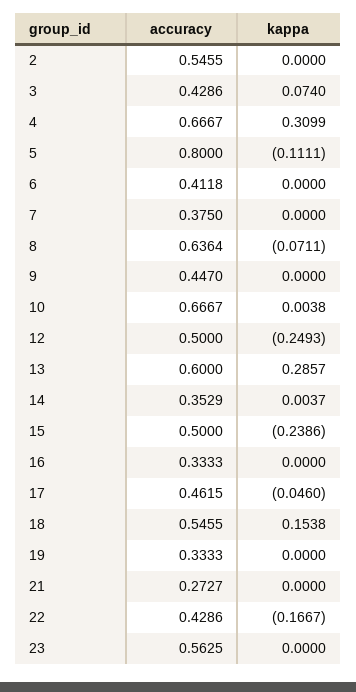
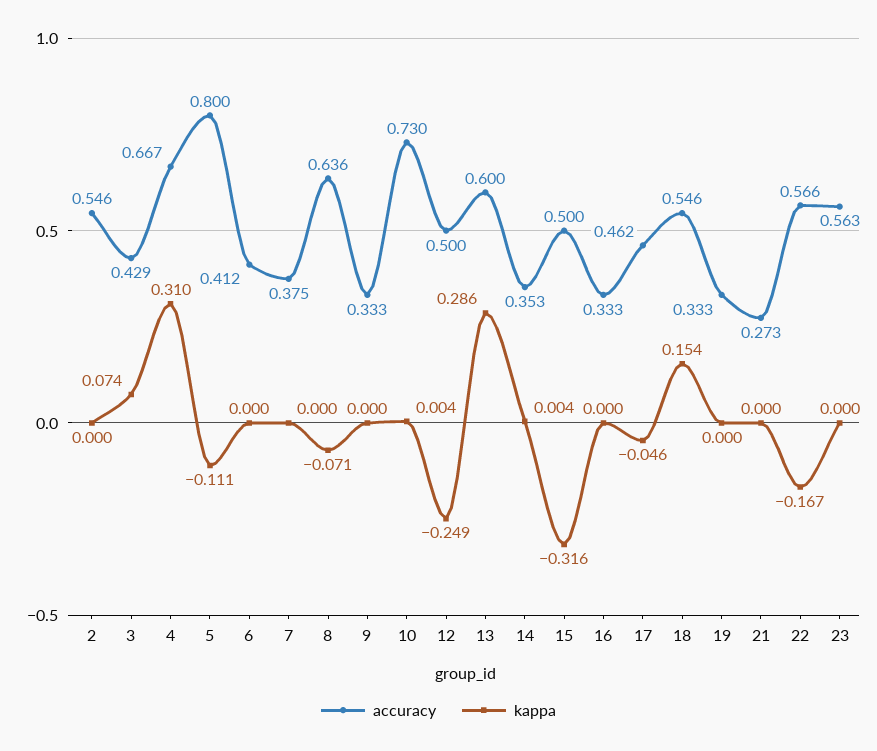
  {
    "accuracy": {
      "2": 0.5455,
      "3": 0.4286,
      "4": 0.6667,
      "5": 0.8,
      "6": 0.4118,
      "7": 0.375,
      "8": 0.6364,
-     "9": 0.447,
+     "9": 0.333,
-     "10": 0.6667,
+     "10": 0.73,
      "12": 0.5,
      "13": 0.6,
      "14": 0.3529,
      "15": 0.5,
      "16": 0.3333,
      "17": 0.4615,
      "18": 0.5455,
      "19": 0.3333,
      "21": 0.2727,
-     "22": 0.4286,
+     "22": 0.566,
      "23": 0.5625
    },
    "kappa": {
      "2": 0,
      "3": 0.074,
      "4": 0.3099,
      "5": -0.1111,
      "6": 0,
      "7": 0,
      "8": -0.0711,
      "9": 0,
      "10": 0.0038,
      "12": -0.2493,
      "13": 0.2857,
      "14": 0.0037,
-     "15": -0.2386,
+     "15": -0.316,
      "16": 0,
      "17": -0.046,
      "18": 0.1538,
      "19": 0,
      "21": 0,
      "22": -0.1667,
      "23": 0
    }
  }

